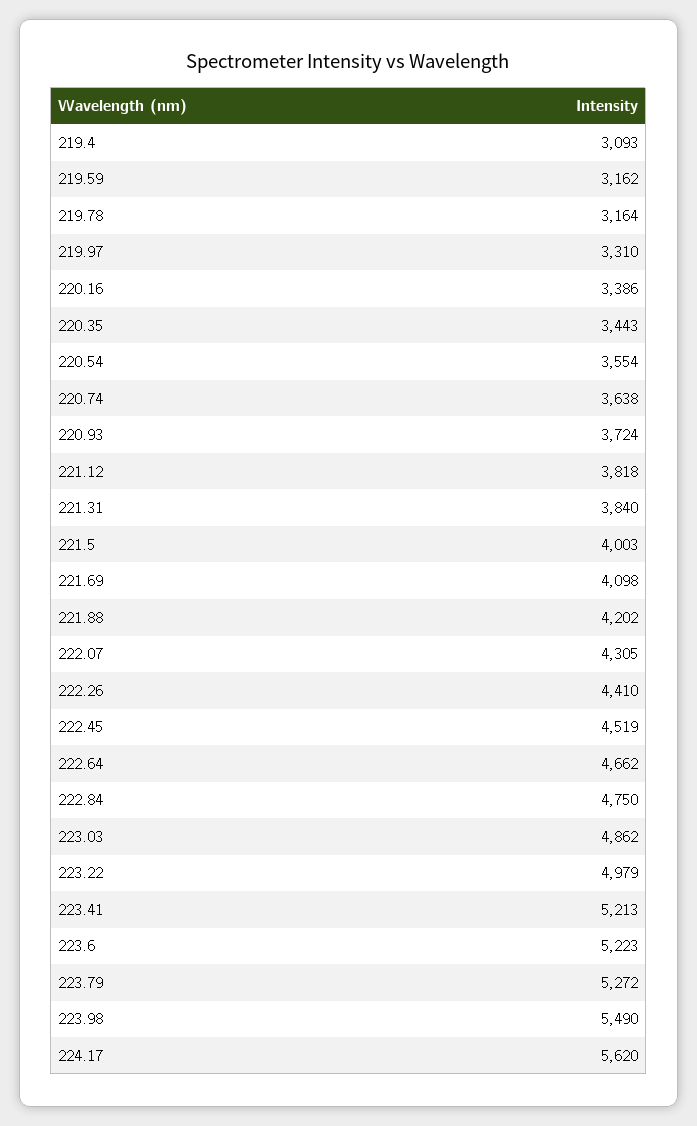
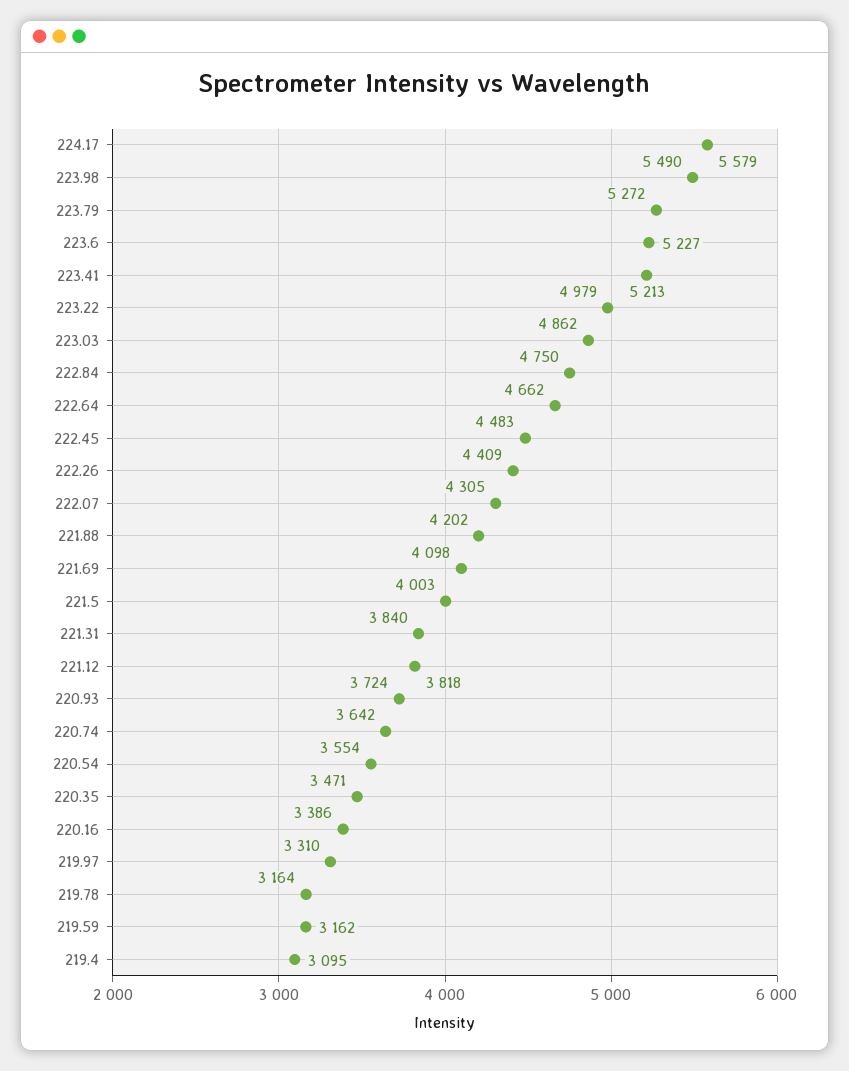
  {
-   "219.4": 3093,
+   "219.4": 3095,
    "219.59": 3162,
    "219.78": 3164,
    "219.97": 3310,
    "220.16": 3386,
-   "220.35": 3443,
+   "220.35": 3471,
    "220.54": 3554,
-   "220.74": 3638,
+   "220.74": 3642,
    "220.93": 3724,
    "221.12": 3818,
    "221.31": 3840,
    "221.5": 4003,
    "221.69": 4098,
    "221.88": 4202,
    "222.07": 4305,
-   "222.26": 4410,
+   "222.26": 4409,
-   "222.45": 4519,
+   "222.45": 4483,
    "222.64": 4662,
    "222.84": 4750,
    "223.03": 4862,
    "223.22": 4979,
    "223.41": 5213,
-   "223.6": 5223,
+   "223.6": 5227,
    "223.79": 5272,
    "223.98": 5490,
-   "224.17": 5620
+   "224.17": 5579
  }

